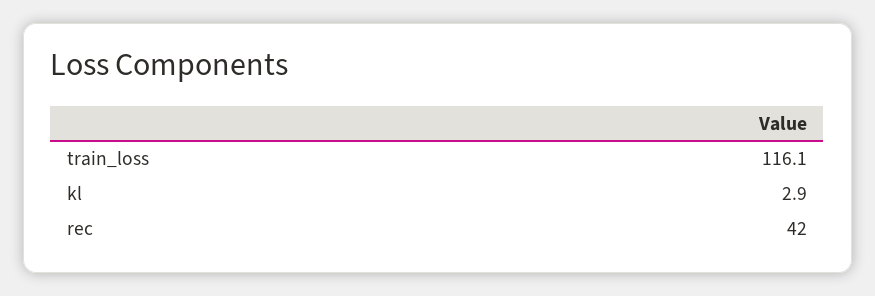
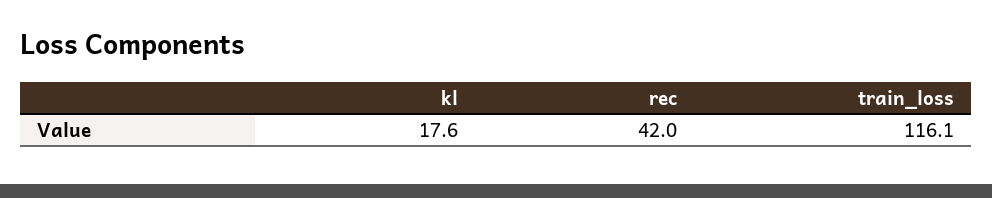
  {
    "train_loss": 116.1,
-   "kl": 2.9,
+   "kl": 17.6,
    "rec": 42
  }

